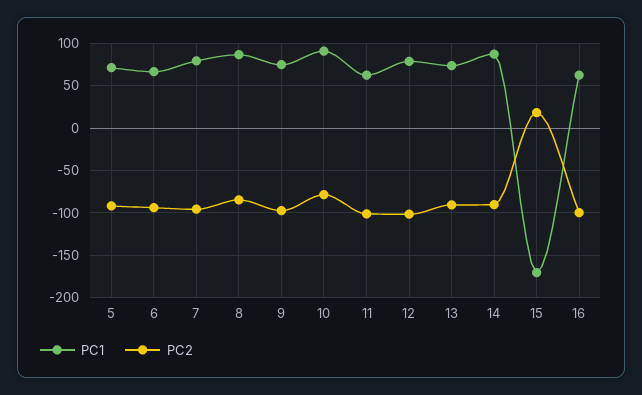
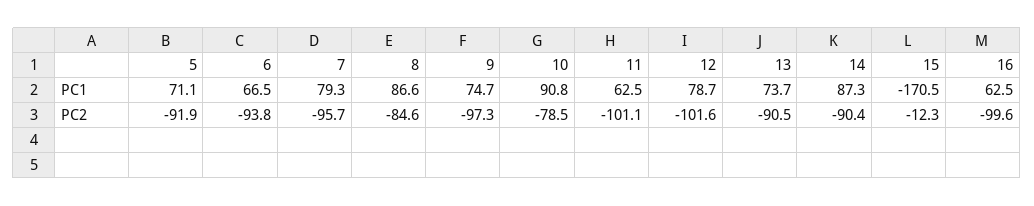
  {
    "PC1": {
      "5": 71.1,
      "6": 66.5,
      "7": 79.3,
      "8": 86.6,
      "9": 74.7,
      "10": 90.8,
      "11": 62.5,
      "12": 78.7,
      "13": 73.7,
      "14": 87.3,
      "15": -170.5,
      "16": 62.5
    },
    "PC2": {
      "5": -91.9,
      "6": -93.8,
      "7": -95.7,
      "8": -84.6,
      "9": -97.3,
      "10": -78.5,
      "11": -101.1,
      "12": -101.6,
      "13": -90.5,
      "14": -90.4,
-     "15": 20,
+     "15": -12.3,
      "16": -99.6
    }
  }

